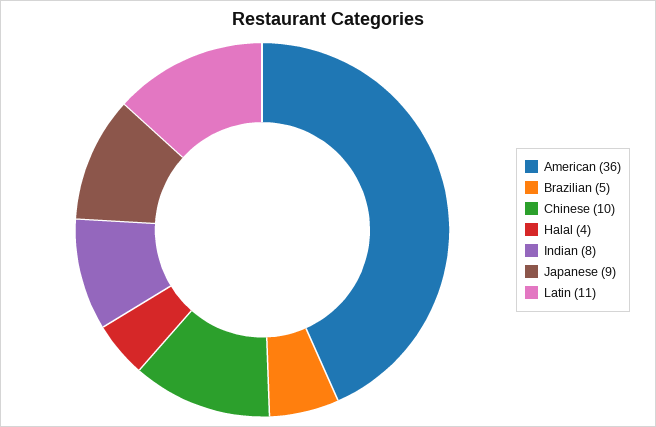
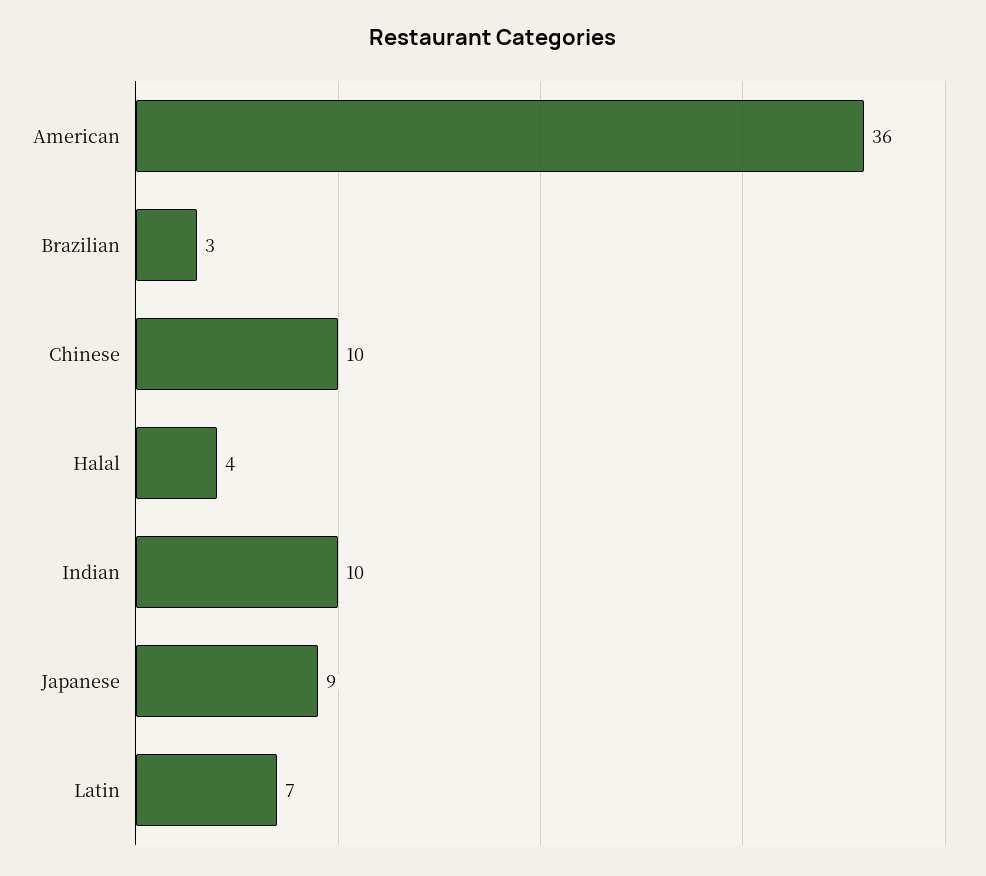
  {
    "American": 36,
-   "Brazilian": 5,
+   "Brazilian": 3,
    "Chinese": 10,
    "Halal": 4,
-   "Indian": 8,
+   "Indian": 10,
    "Japanese": 9,
-   "Latin": 11
+   "Latin": 7
  }

